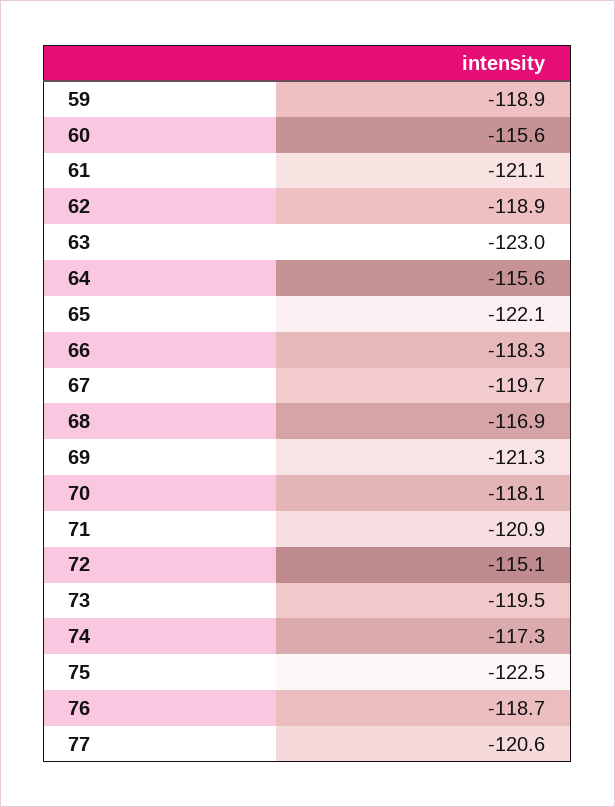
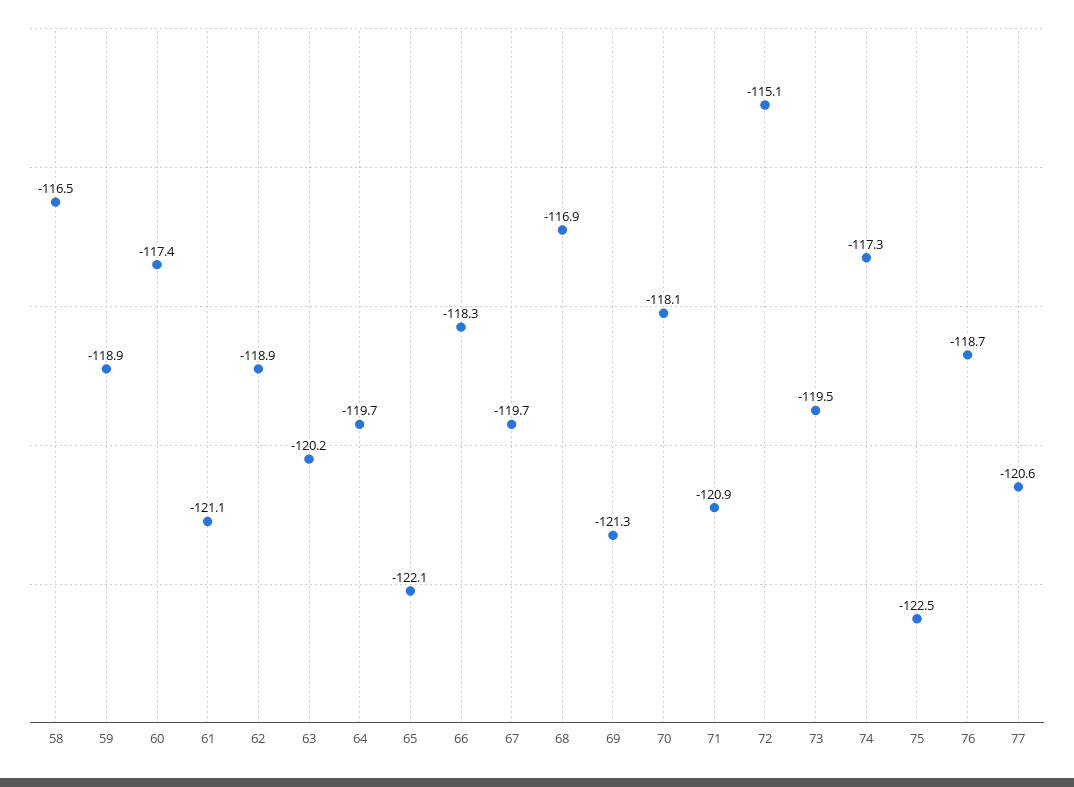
  {
    "59": -118.9,
-   "60": -115.6,
+   "60": -117.4,
    "61": -121.1,
    "62": -118.9,
-   "63": -123,
+   "63": -120.2,
-   "64": -115.6,
+   "64": -119.7,
    "65": -122.1,
    "66": -118.3,
    "67": -119.7,
    "68": -116.9,
    "69": -121.3,
    "70": -118.1,
    "71": -120.9,
    "72": -115.1,
    "73": -119.5,
    "74": -117.3,
    "75": -122.5,
    "76": -118.7,
-   "77": -120.6
+   "77": -120.6,
+   "58": -116.5
  }

